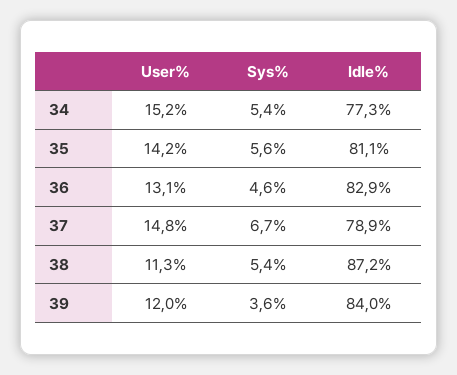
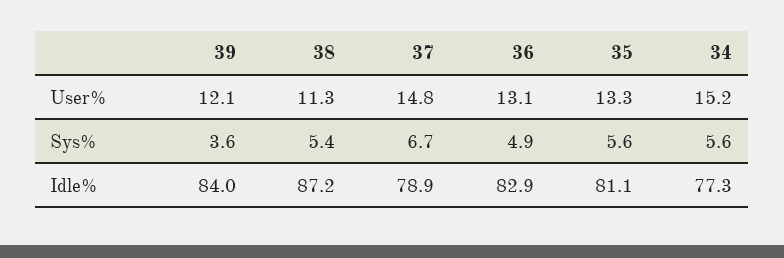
  {
    "User%": {
      "34": 15.2,
-     "35": 14.2,
+     "35": 13.3,
      "36": 13.1,
      "37": 14.8,
      "38": 11.3,
-     "39": 12
+     "39": 12.1
    },
    "Sys%": {
-     "34": 5.4,
+     "34": 5.6,
      "35": 5.6,
-     "36": 4.6,
+     "36": 4.9,
      "37": 6.7,
      "38": 5.4,
      "39": 3.6
    },
    "Idle%": {
      "34": 77.3,
      "35": 81.1,
      "36": 82.9,
      "37": 78.9,
      "38": 87.2,
      "39": 84
    }
  }

